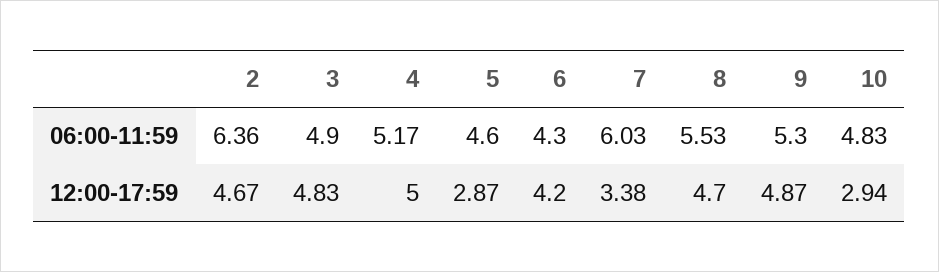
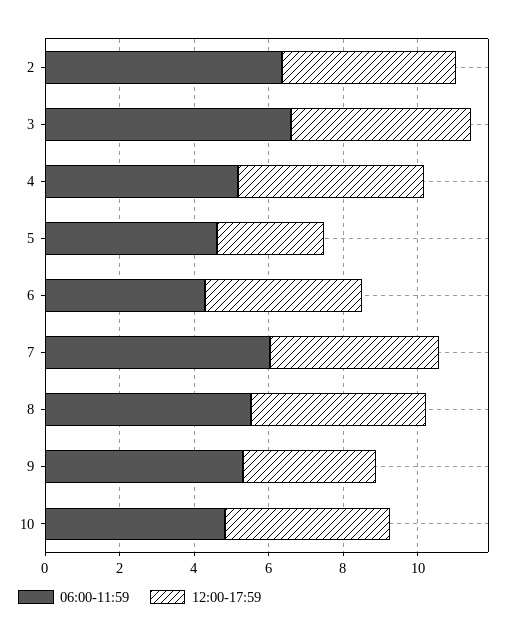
  {
    "06:00-11:59": {
      "2": 6.36,
-     "3": 4.9,
+     "3": 6.5,
      "4": 5.17,
      "5": 4.6,
      "6": 4.3,
      "7": 6.03,
      "8": 5.53,
      "9": 5.3,
      "10": 4.83
    },
    "12:00-17:59": {
      "2": 4.67,
      "3": 4.83,
      "4": 5,
      "5": 2.87,
      "6": 4.2,
-     "7": 3.38,
+     "7": 4.5,
      "8": 4.7,
-     "9": 4.87,
+     "9": 3.5,
-     "10": 2.94
+     "10": 4.5
    }
  }

